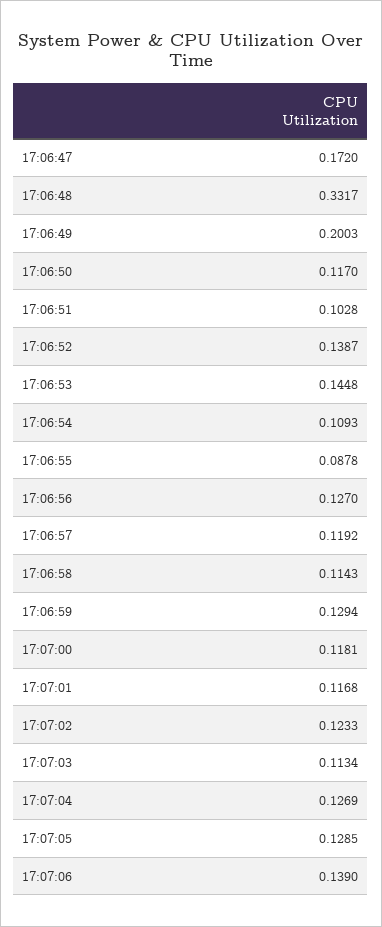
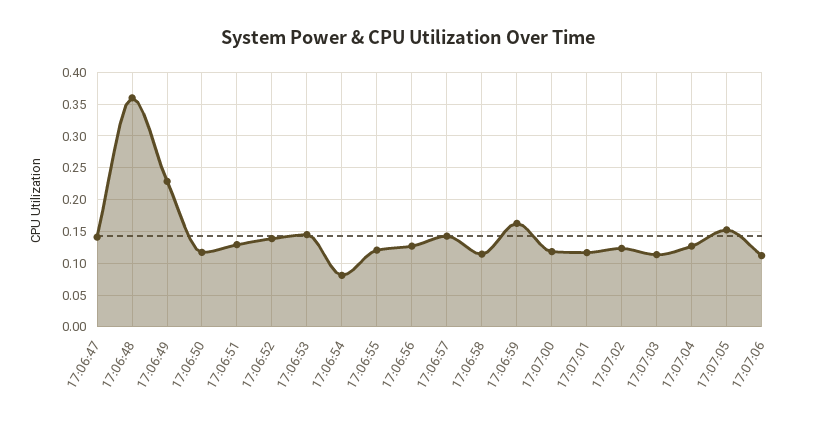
  {
-   "17:06:47": 0.172,
+   "17:06:47": 0.14,
-   "17:06:48": 0.3317,
+   "17:06:48": 0.36,
-   "17:06:49": 0.2003,
+   "17:06:49": 0.23,
    "17:06:50": 0.117,
-   "17:06:51": 0.1028,
+   "17:06:51": 0.13,
    "17:06:52": 0.1387,
    "17:06:53": 0.1448,
-   "17:06:54": 0.1093,
+   "17:06:54": 0.08,
-   "17:06:55": 0.0878,
+   "17:06:55": 0.12,
    "17:06:56": 0.127,
-   "17:06:57": 0.1192,
+   "17:06:57": 0.14,
    "17:06:58": 0.1143,
-   "17:06:59": 0.1294,
+   "17:06:59": 0.16,
    "17:07:00": 0.1181,
    "17:07:01": 0.1168,
    "17:07:02": 0.1233,
    "17:07:03": 0.1134,
    "17:07:04": 0.1269,
-   "17:07:05": 0.1285,
+   "17:07:05": 0.15,
-   "17:07:06": 0.139
+   "17:07:06": 0.11
  }

